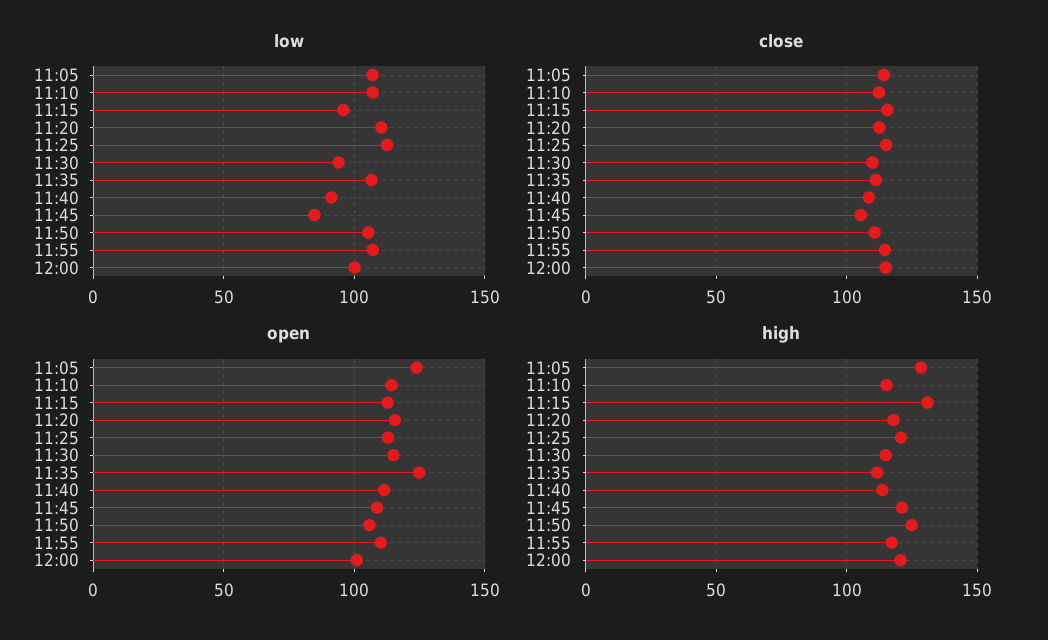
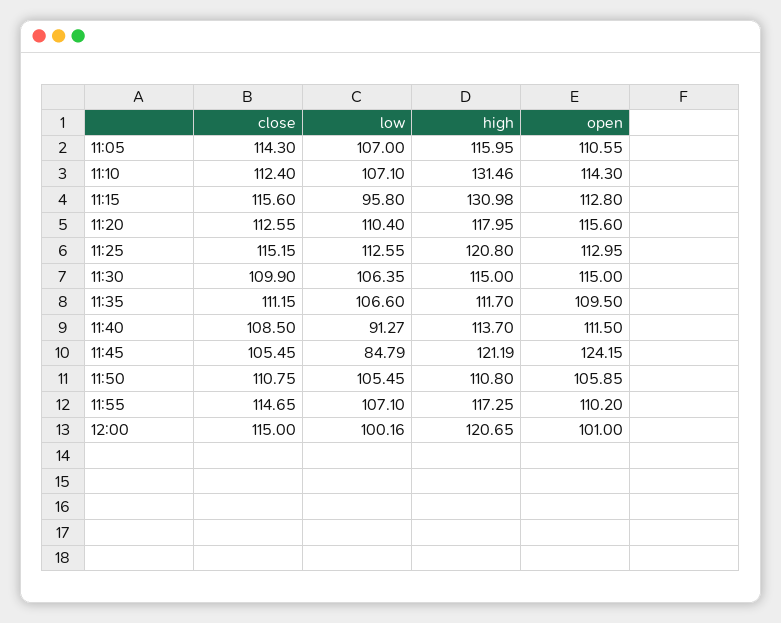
  {
    "low": {
      "11:05": 107,
      "11:10": 107.1,
      "11:15": 95.8,
      "11:20": 110.4,
      "11:25": 112.55,
-     "11:30": 95,
+     "11:30": 106.35,
      "11:35": 106.6,
      "11:40": 91.27,
      "11:45": 84.79,
      "11:50": 105.45,
      "11:55": 107.1,
      "12:00": 100.16
    },
    "close": {
      "11:05": 114.3,
      "11:10": 112.4,
      "11:15": 115.6,
      "11:20": 112.55,
      "11:25": 115.15,
      "11:30": 109.9,
      "11:35": 111.15,
      "11:40": 108.5,
      "11:45": 105.45,
      "11:50": 110.75,
      "11:55": 114.65,
      "12:00": 115
    },
    "open": {
-     "11:05": 125,
+     "11:05": 110.55,
      "11:10": 114.3,
      "11:15": 112.8,
      "11:20": 115.6,
      "11:25": 112.95,
      "11:30": 115,
-     "11:35": 125,
+     "11:35": 109.5,
      "11:40": 111.5,
-     "11:45": 110,
+     "11:45": 124.15,
      "11:50": 105.85,
      "11:55": 110.2,
      "12:00": 101
    },
    "high": {
-     "11:05": 130,
+     "11:05": 115.95,
-     "11:10": 115,
+     "11:10": 131.46,
      "11:15": 130.98,
      "11:20": 117.95,
      "11:25": 120.8,
      "11:30": 115,
      "11:35": 111.7,
      "11:40": 113.7,
      "11:45": 121.19,
-     "11:50": 125,
+     "11:50": 110.8,
      "11:55": 117.25,
      "12:00": 120.65
    }
  }

